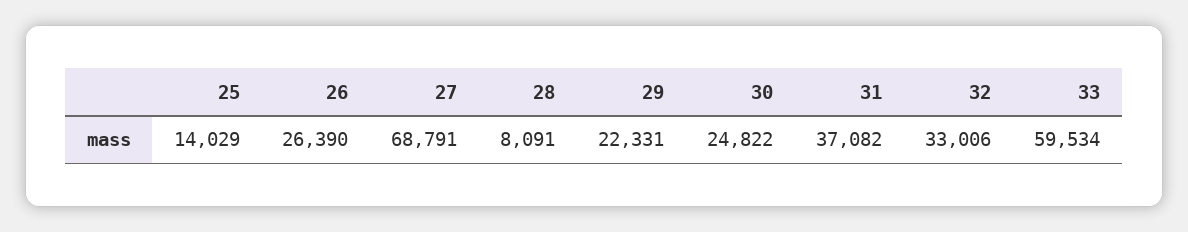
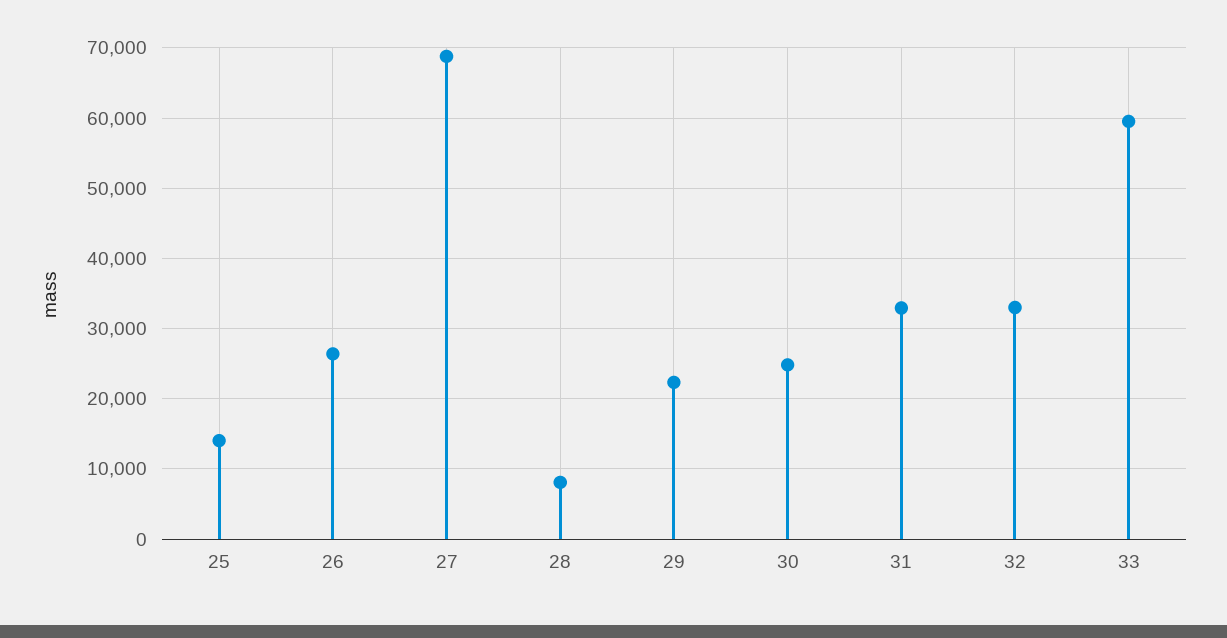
  {
    "25": 14029,
    "26": 26390,
    "27": 68791,
    "28": 8091,
    "29": 22331,
    "30": 24822,
-   "31": 37082,
+   "31": 33000,
    "32": 33006,
    "33": 59534
  }

